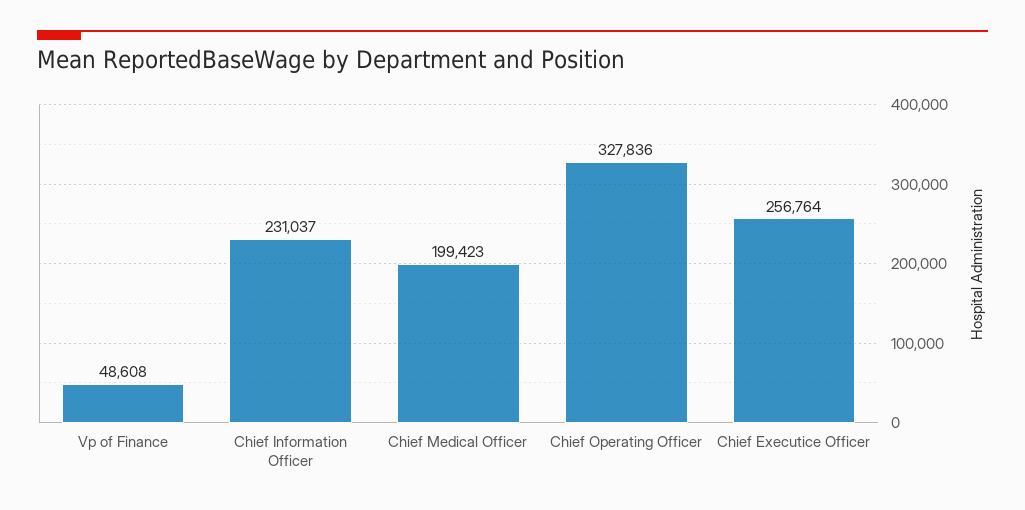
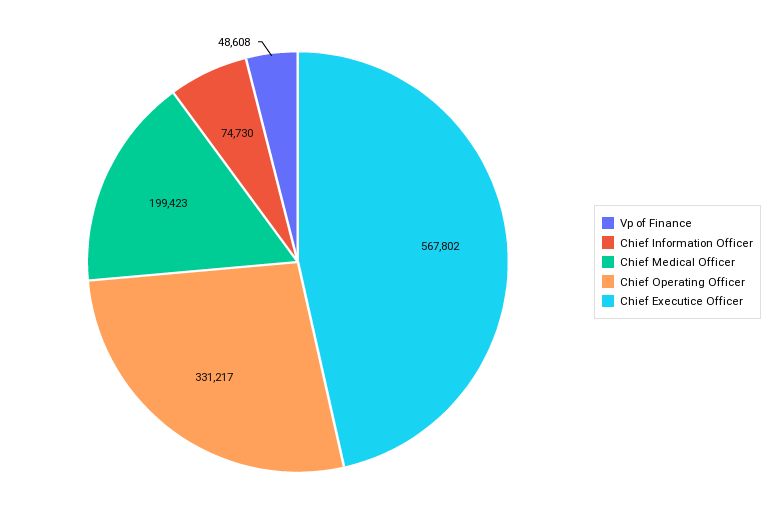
  {
    "Vp of Finance": 48608,
-   "Chief Information Officer": 231037,
+   "Chief Information Officer": 74730,
    "Chief Medical Officer": 199423,
-   "Chief Operating Officer": 327836,
+   "Chief Operating Officer": 331217,
-   "Chief Executice Officer": 256764
+   "Chief Executice Officer": 567802
  }

